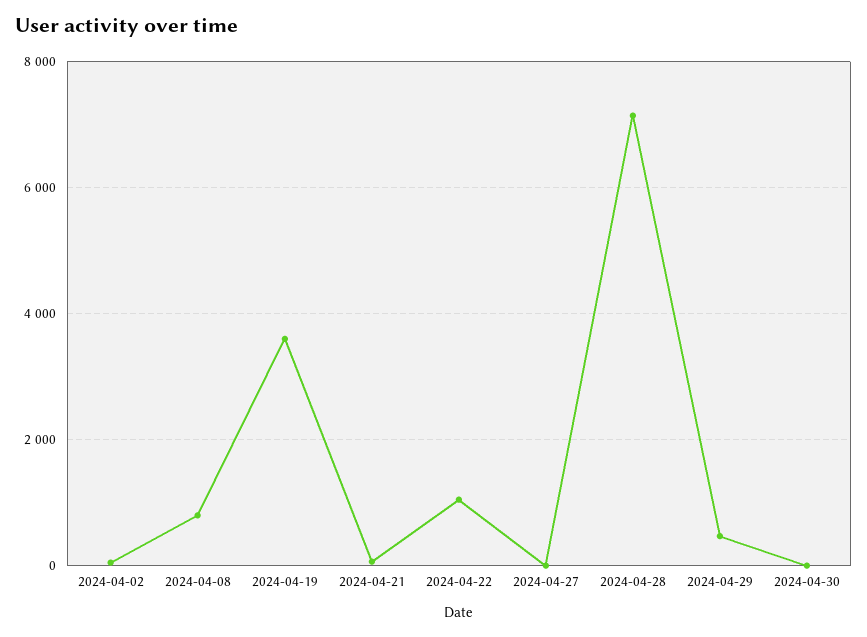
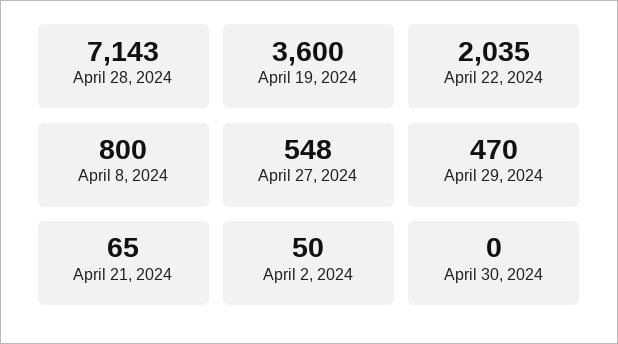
  {
    "2024-04-02": 50,
    "2024-04-08": 800,
    "2024-04-19": 3600,
    "2024-04-21": 65,
-   "2024-04-22": 1000,
+   "2024-04-22": 2035,
-   "2024-04-27": 0,
+   "2024-04-27": 548,
    "2024-04-28": 7143,
    "2024-04-29": 470,
    "2024-04-30": 0
  }

